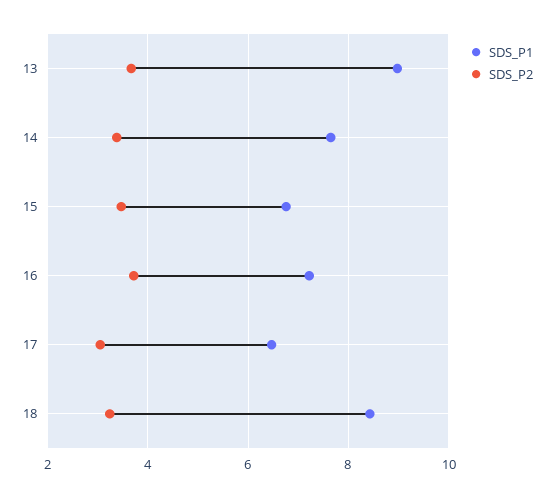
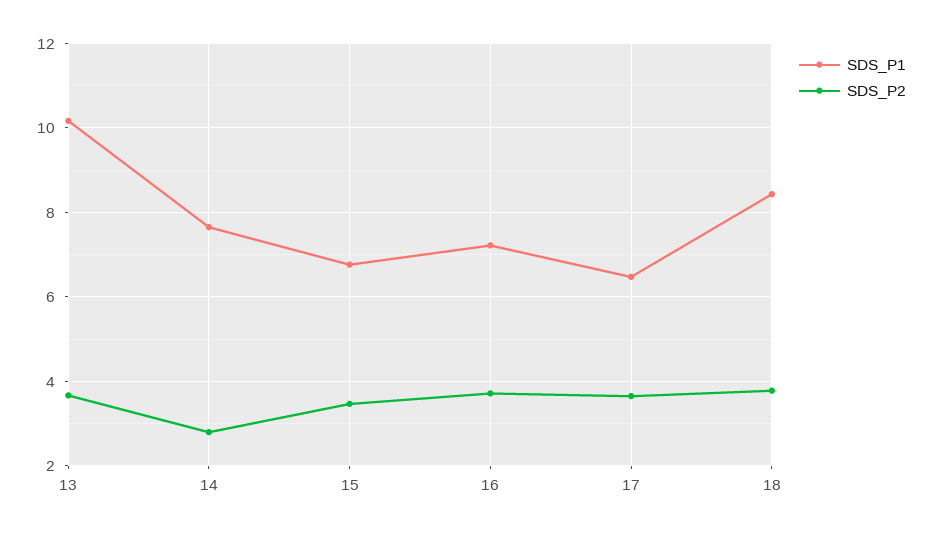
  {
    "SDS_P1": {
-     "13": 9,
+     "13": 10.2,
      "14": 7.6,
      "15": 6.8,
      "16": 7.2,
      "17": 6.4,
      "18": 8.4
    },
    "SDS_P2": {
      "13": 3.6,
-     "14": 3.4,
+     "14": 2.8,
      "15": 3.4,
      "16": 3.8,
-     "17": 3,
+     "17": 3.6,
-     "18": 3.2
+     "18": 3.8
    }
  }

